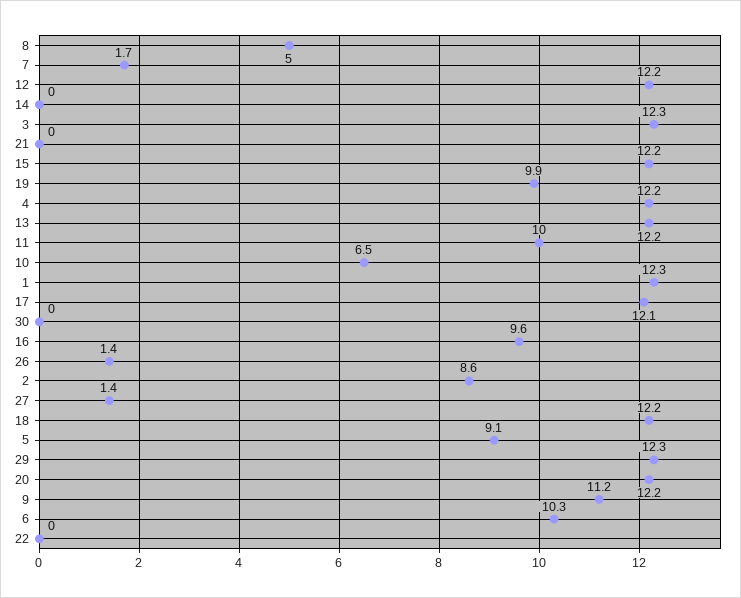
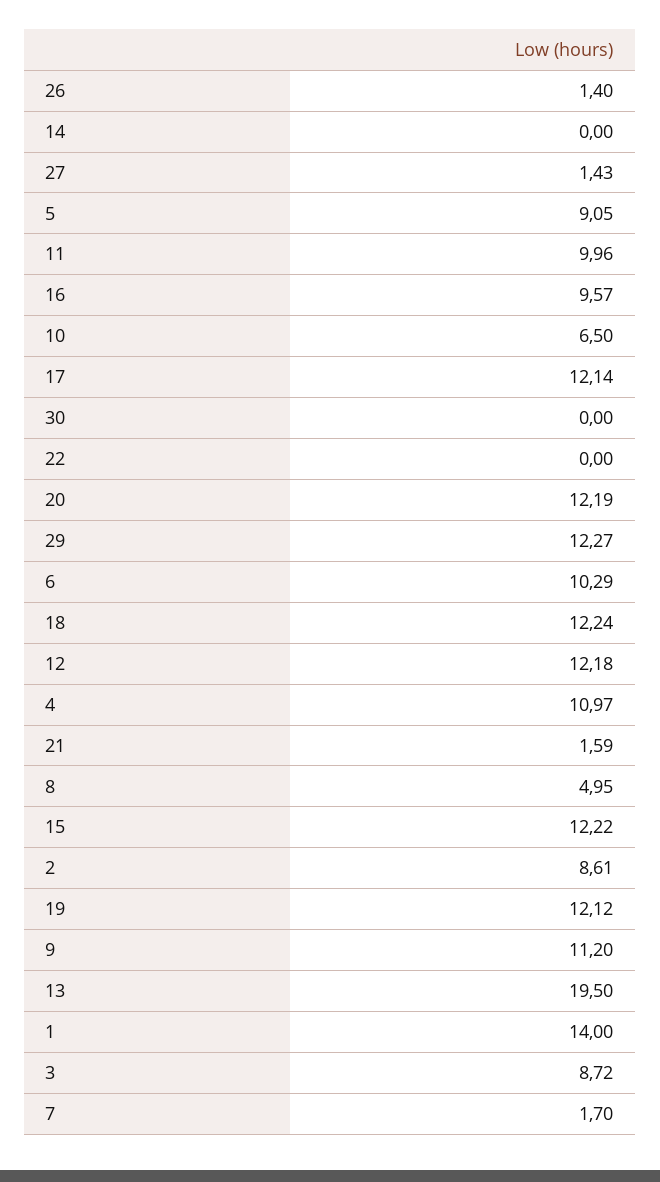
  {
    "8": 4.95,
    "7": 1.7,
    "12": 12.18,
    "14": 0,
-   "3": 12.3,
+   "3": 8.72,
-   "21": 0,
+   "21": 1.59,
    "15": 12.22,
-   "19": 9.9,
+   "19": 12.12,
-   "4": 12.2,
+   "4": 10.97,
-   "13": 12.2,
+   "13": 19.5,
    "11": 9.96,
    "10": 6.5,
-   "1": 12.3,
+   "1": 14,
    "17": 12.14,
    "30": 0,
    "16": 9.57,
    "26": 1.4,
    "2": 8.61,
    "27": 1.43,
    "18": 12.24,
    "5": 9.05,
    "29": 12.27,
    "20": 12.19,
    "9": 11.2,
    "6": 10.29,
    "22": 0
  }

